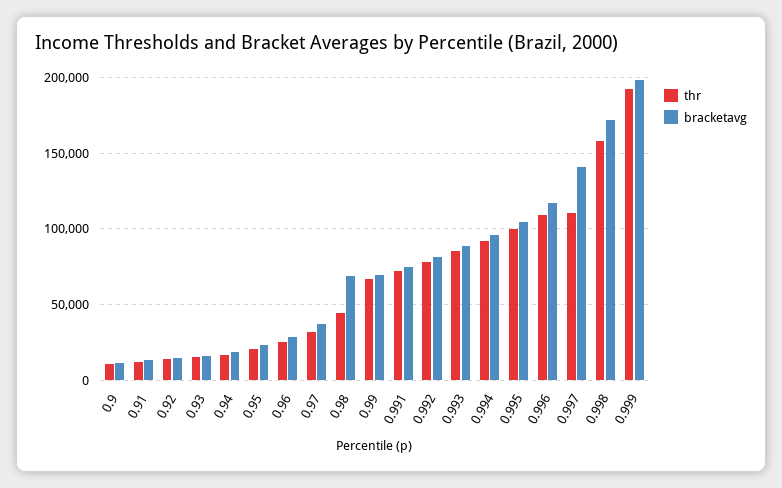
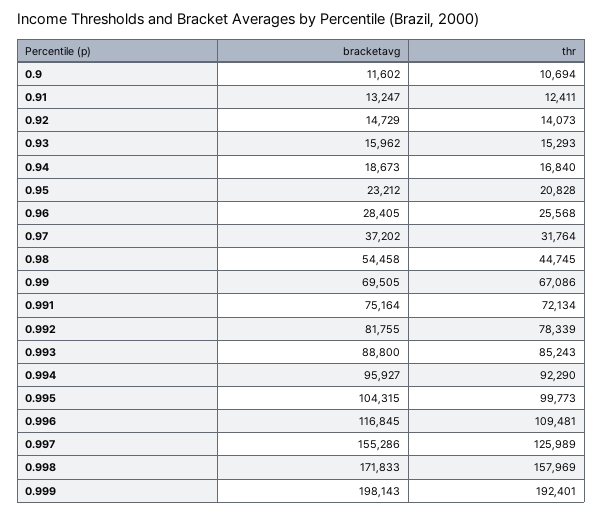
  {
    "thr": {
      "0.9": 10694,
      "0.91": 12411,
      "0.92": 14073,
      "0.93": 15293,
      "0.94": 16840,
      "0.95": 20828,
      "0.96": 25568,
      "0.97": 31764,
      "0.98": 44745,
      "0.99": 67086,
      "0.991": 72134,
      "0.992": 78339,
      "0.993": 85243,
      "0.994": 92290,
      "0.995": 99773,
      "0.996": 109481,
-     "0.997": 110000,
+     "0.997": 125989,
      "0.998": 157969,
      "0.999": 192401
    },
    "bracketavg": {
      "0.9": 11602,
      "0.91": 13247,
      "0.92": 14729,
      "0.93": 15962,
      "0.94": 18673,
      "0.95": 23212,
      "0.96": 28405,
      "0.97": 37202,
-     "0.98": 70000,
+     "0.98": 54458,
      "0.99": 69505,
      "0.991": 75164,
      "0.992": 81755,
      "0.993": 88800,
      "0.994": 95927,
      "0.995": 104315,
      "0.996": 116845,
-     "0.997": 140000,
+     "0.997": 155286,
      "0.998": 171833,
      "0.999": 198143
    }
  }

